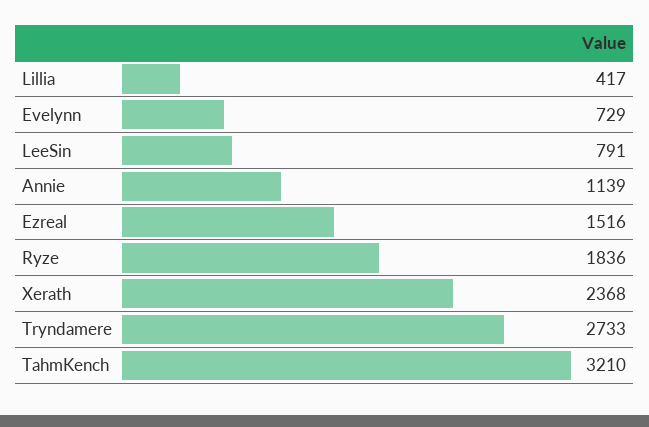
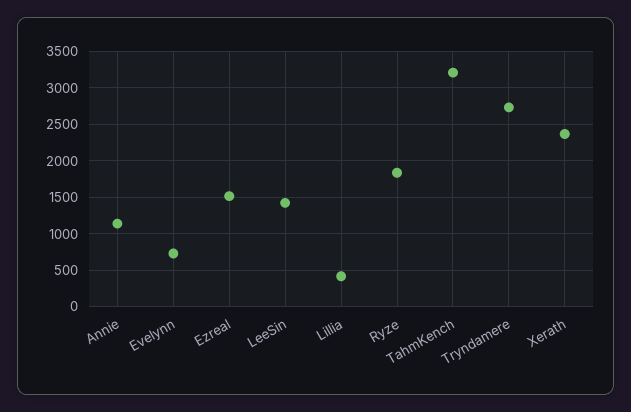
  {
    "Lillia": 417,
    "Evelynn": 729,
-   "LeeSin": 791,
+   "LeeSin": 1400,
    "Annie": 1139,
    "Ezreal": 1516,
    "Ryze": 1836,
    "Xerath": 2368,
    "Tryndamere": 2733,
    "TahmKench": 3210
  }

